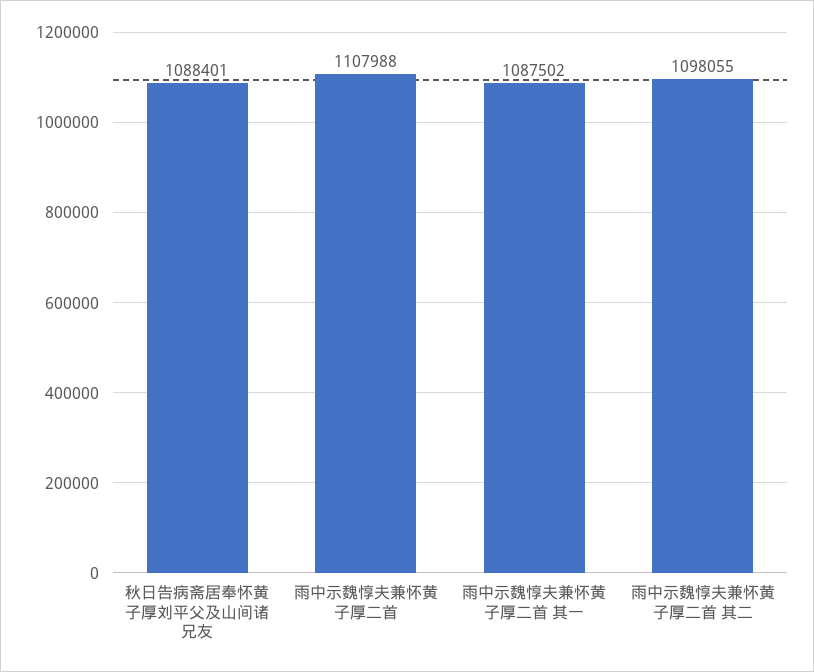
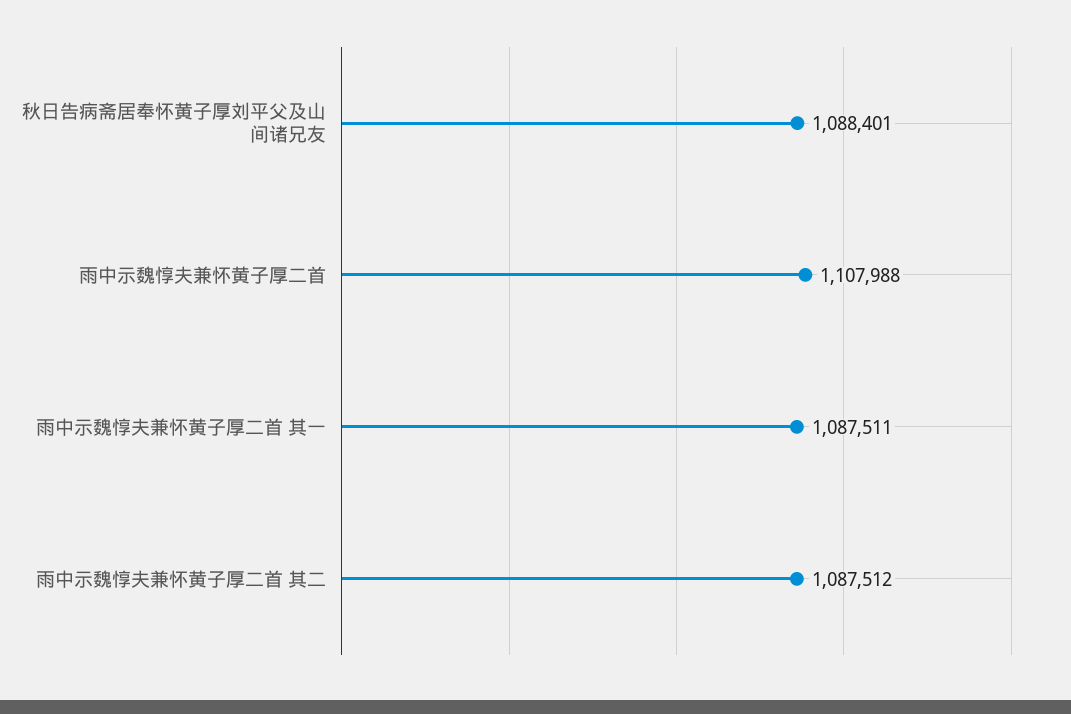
  {
    "秋日告病斋居奉怀黄子厚刘平父及山间诸兄友": 1088401,
    "雨中示魏惇夫兼怀黄子厚二首": 1107988,
-   "雨中示魏惇夫兼怀黄子厚二首 其一": 1087502,
+   "雨中示魏惇夫兼怀黄子厚二首 其一": 1087511,
-   "雨中示魏惇夫兼怀黄子厚二首 其二": 1098055
+   "雨中示魏惇夫兼怀黄子厚二首 其二": 1087512
  }

